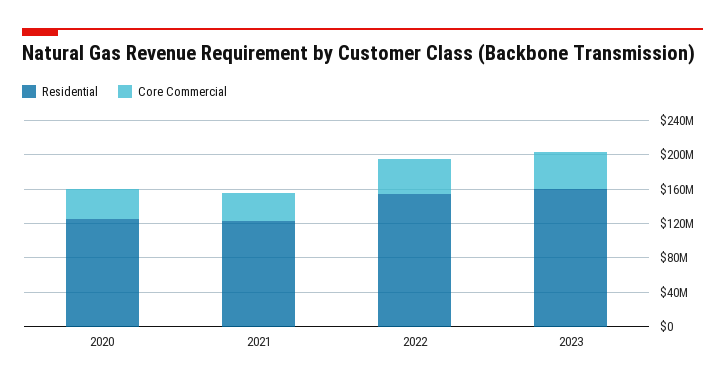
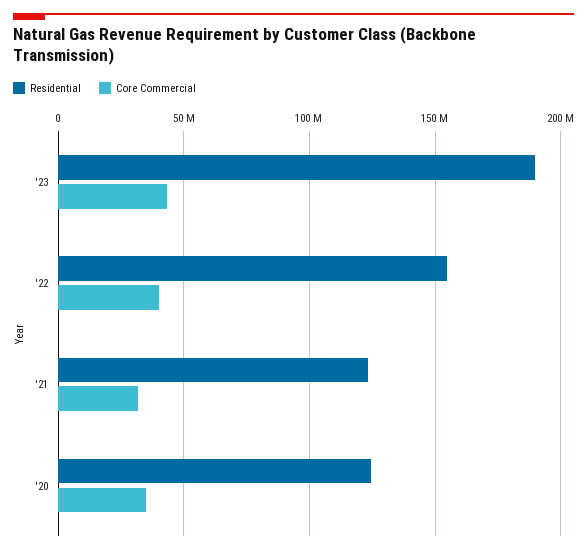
  {
    "Residential": {
      "2020": 125000000,
      "2021": 125000000,
      "2022": 155000000,
-     "2023": 160000000
+     "2023": 190000000
    },
    "Core Commercial": {
      "2020": 35000000,
      "2021": 30000000,
      "2022": 40000000,
      "2023": 45000000
    }
  }

